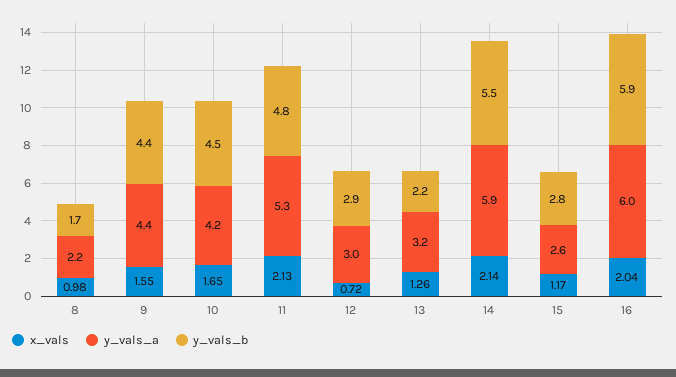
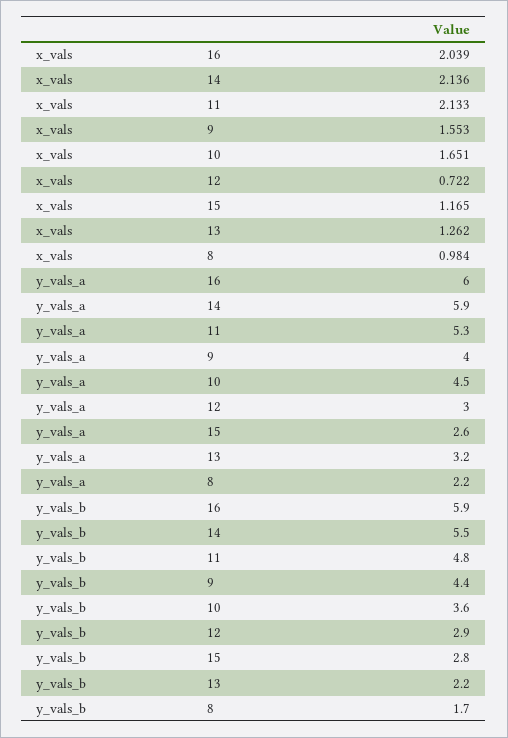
  {
    "x_vals": {
      "8": 0.984,
      "9": 1.553,
      "10": 1.651,
      "11": 2.133,
      "12": 0.722,
      "13": 1.262,
      "14": 2.136,
      "15": 1.165,
      "16": 2.039
    },
    "y_vals_a": {
      "8": 2.2,
-     "9": 4.4,
+     "9": 4,
-     "10": 4.2,
+     "10": 4.5,
      "11": 5.3,
      "12": 3,
      "13": 3.2,
      "14": 5.9,
      "15": 2.6,
      "16": 6
    },
    "y_vals_b": {
      "8": 1.7,
      "9": 4.4,
-     "10": 4.5,
+     "10": 3.6,
      "11": 4.8,
      "12": 2.9,
      "13": 2.2,
      "14": 5.5,
      "15": 2.8,
      "16": 5.9
    }
  }

